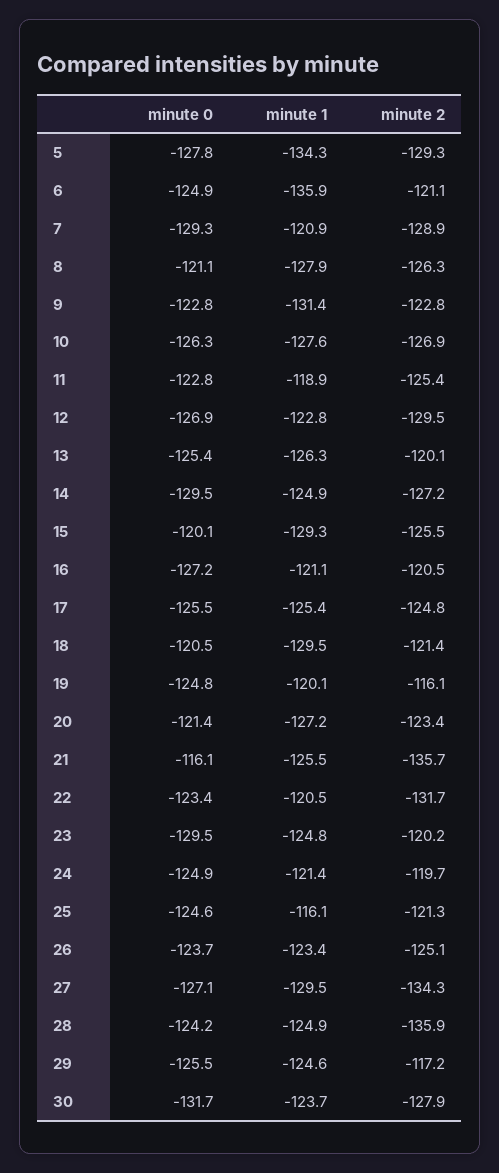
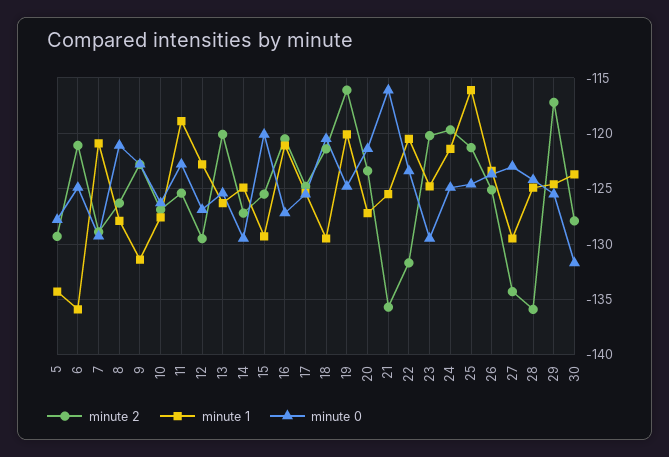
  {
    "minute 0": {
      "5": -127.8,
      "6": -124.9,
      "7": -129.3,
      "8": -121.1,
      "9": -122.8,
      "10": -126.3,
      "11": -122.8,
      "12": -126.9,
      "13": -125.4,
      "14": -129.5,
      "15": -120.1,
      "16": -127.2,
      "17": -125.5,
      "18": -120.5,
      "19": -124.8,
      "20": -121.4,
      "21": -116.1,
      "22": -123.4,
      "23": -129.5,
      "24": -124.9,
      "25": -124.6,
      "26": -123.7,
-     "27": -127.1,
+     "27": -123,
      "28": -124.2,
      "29": -125.5,
      "30": -131.7
    },
    "minute 1": {
      "5": -134.3,
      "6": -135.9,
      "7": -120.9,
      "8": -127.9,
      "9": -131.4,
      "10": -127.6,
      "11": -118.9,
      "12": -122.8,
      "13": -126.3,
      "14": -124.9,
      "15": -129.3,
      "16": -121.1,
      "17": -125.4,
      "18": -129.5,
      "19": -120.1,
      "20": -127.2,
      "21": -125.5,
      "22": -120.5,
      "23": -124.8,
      "24": -121.4,
      "25": -116.1,
      "26": -123.4,
      "27": -129.5,
      "28": -124.9,
      "29": -124.6,
      "30": -123.7
    },
    "minute 2": {
      "5": -129.3,
      "6": -121.1,
      "7": -128.9,
      "8": -126.3,
      "9": -122.8,
      "10": -126.9,
      "11": -125.4,
      "12": -129.5,
      "13": -120.1,
      "14": -127.2,
      "15": -125.5,
      "16": -120.5,
      "17": -124.8,
      "18": -121.4,
      "19": -116.1,
      "20": -123.4,
      "21": -135.7,
      "22": -131.7,
      "23": -120.2,
      "24": -119.7,
      "25": -121.3,
      "26": -125.1,
      "27": -134.3,
      "28": -135.9,
      "29": -117.2,
      "30": -127.9
    }
  }

